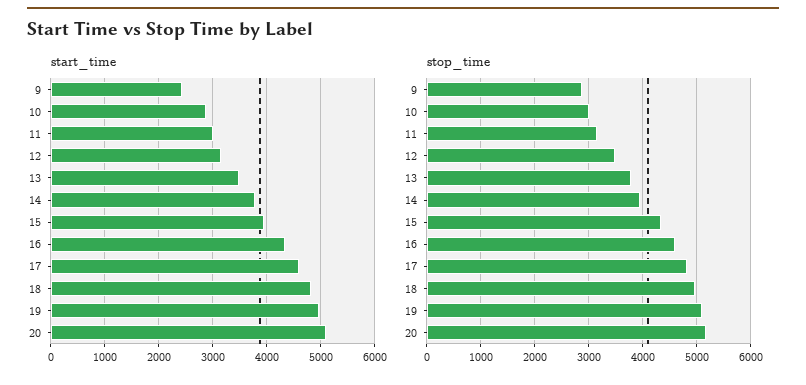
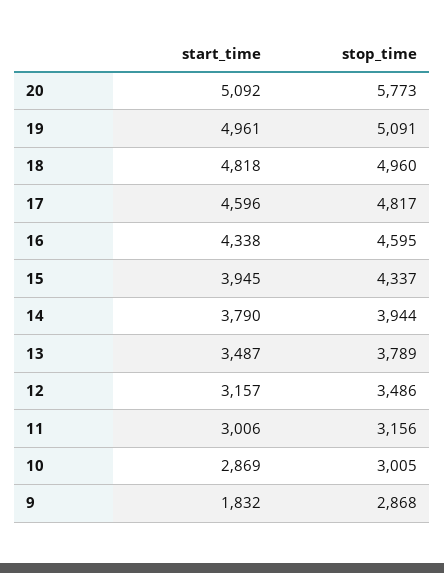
  {
    "start_time": {
-     "9": 2400,
+     "9": 1832,
      "10": 2869,
      "11": 3006,
      "12": 3157,
      "13": 3487,
      "14": 3790,
      "15": 3945,
      "16": 4338,
      "17": 4596,
      "18": 4818,
      "19": 4961,
      "20": 5092
    },
    "stop_time": {
      "9": 2868,
      "10": 3005,
      "11": 3156,
      "12": 3486,
      "13": 3789,
      "14": 3944,
      "15": 4337,
      "16": 4595,
      "17": 4817,
      "18": 4960,
      "19": 5091,
-     "20": 5200
+     "20": 5773
    }
  }

